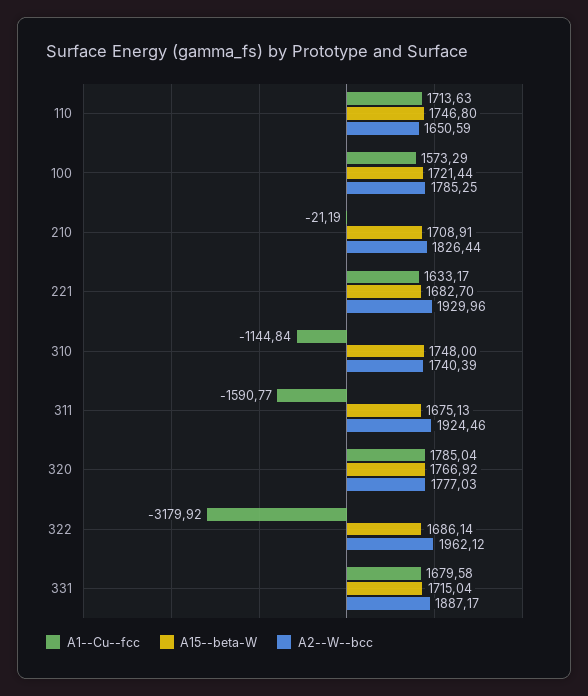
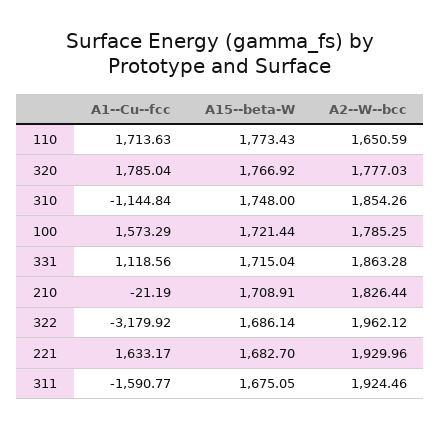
  {
    "A1--Cu--fcc": {
      "110": 1713.63,
      "100": 1573.29,
      "210": -21.19,
      "221": 1633.17,
      "310": -1144.84,
      "311": -1590.77,
      "320": 1785.04,
      "322": -3179.92,
-     "331": 1679.58
+     "331": 1118.56
    },
    "A15--beta-W": {
-     "110": 1746.8,
+     "110": 1773.43,
      "100": 1721.44,
      "210": 1708.91,
      "221": 1682.7,
      "310": 1748,
-     "311": 1675.13,
+     "311": 1675.05,
      "320": 1766.92,
      "322": 1686.14,
      "331": 1715.04
    },
    "A2--W--bcc": {
      "110": 1650.59,
      "100": 1785.25,
      "210": 1826.44,
      "221": 1929.96,
-     "310": 1740.39,
+     "310": 1854.26,
      "311": 1924.46,
      "320": 1777.03,
      "322": 1962.12,
-     "331": 1887.17
+     "331": 1863.28
    }
  }

